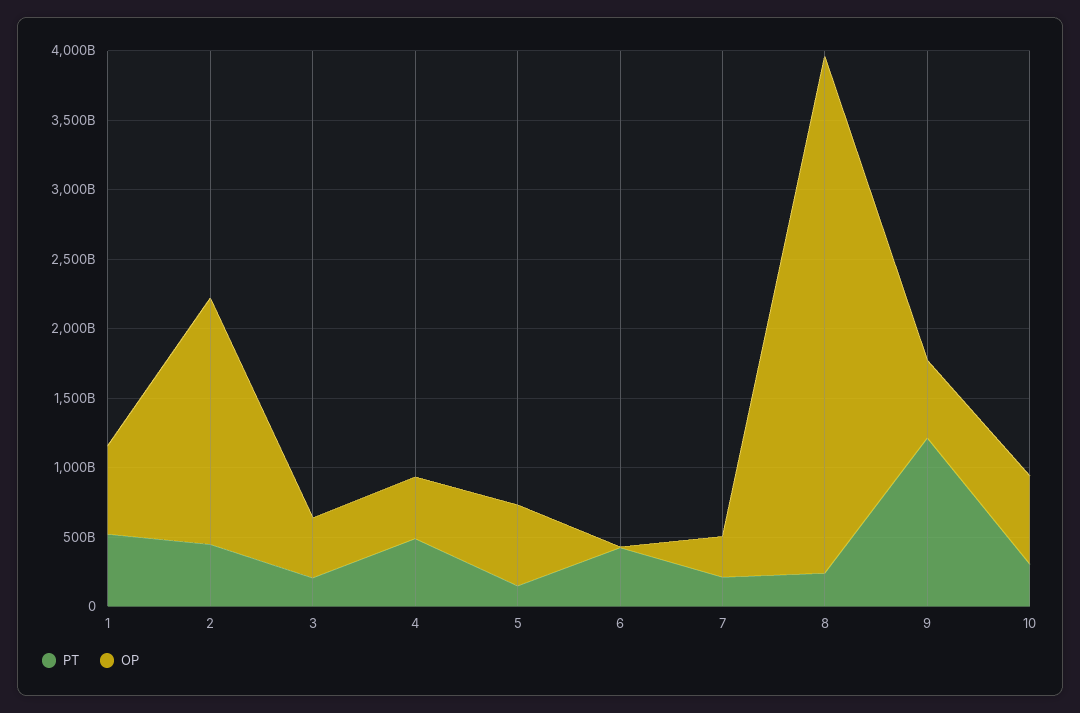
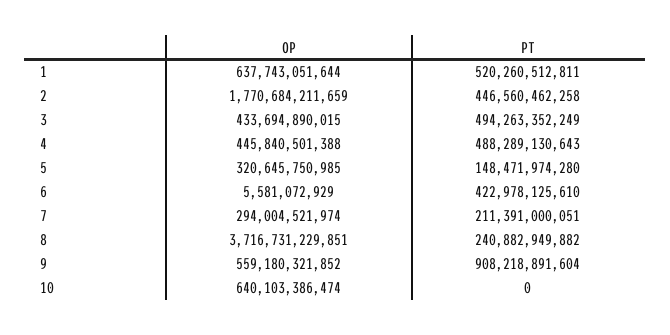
  {
    "PT": {
      "1": 520260512811,
      "2": 446560462258,
-     "3": 200000000000,
+     "3": 494263352249,
      "4": 488289130643,
      "5": 148471974280,
      "6": 422978125610,
      "7": 211391000051,
      "8": 240882949882,
-     "9": 1200000000000,
+     "9": 908218891604,
-     "10": 300000000000
+     "10": 0
    },
    "OP": {
      "1": 637743051644,
      "2": 1770684211659,
      "3": 433694890015,
      "4": 445840501388,
-     "5": 600000000000,
+     "5": 320645750985,
      "6": 5581072929,
      "7": 294004521974,
      "8": 3716731229851,
      "9": 559180321852,
      "10": 640103386474
    }
  }

